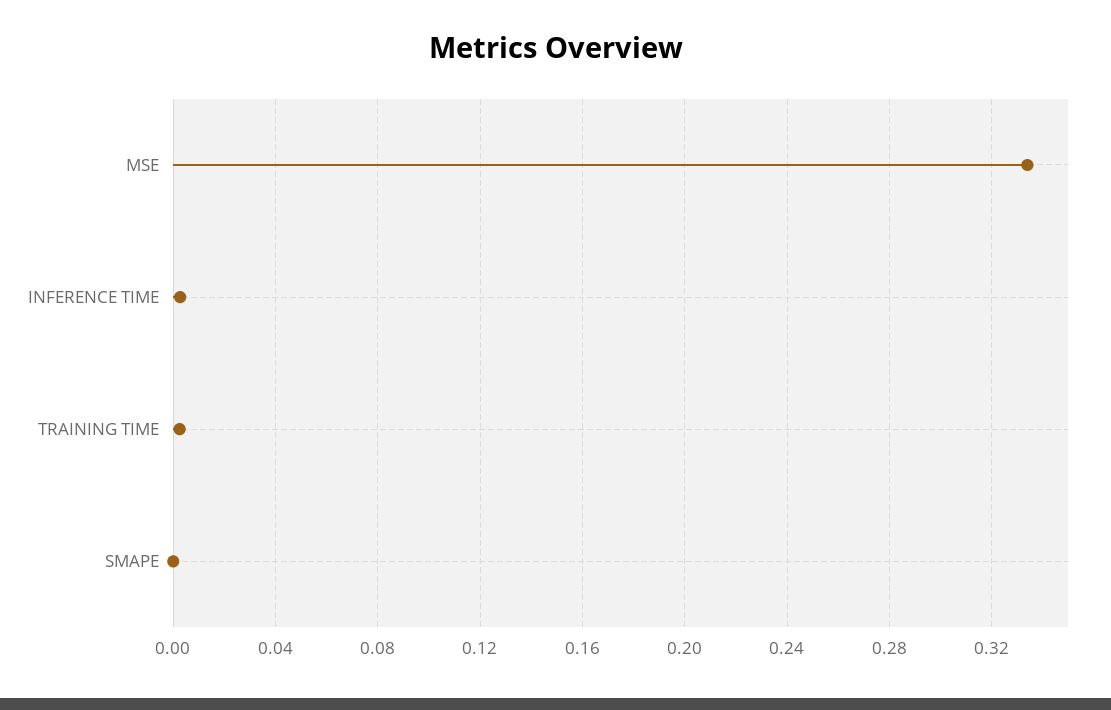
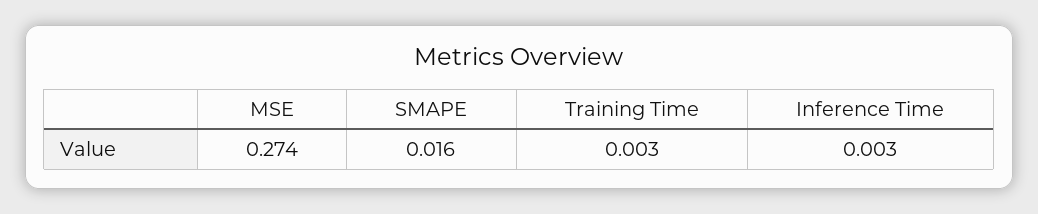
  {
-   "MSE": 0.335,
+   "MSE": 0.274,
    "INFERENCE TIME": 0.003,
    "TRAINING TIME": 0.003,
-   "SMAPE": 0
+   "SMAPE": 0.016
  }

